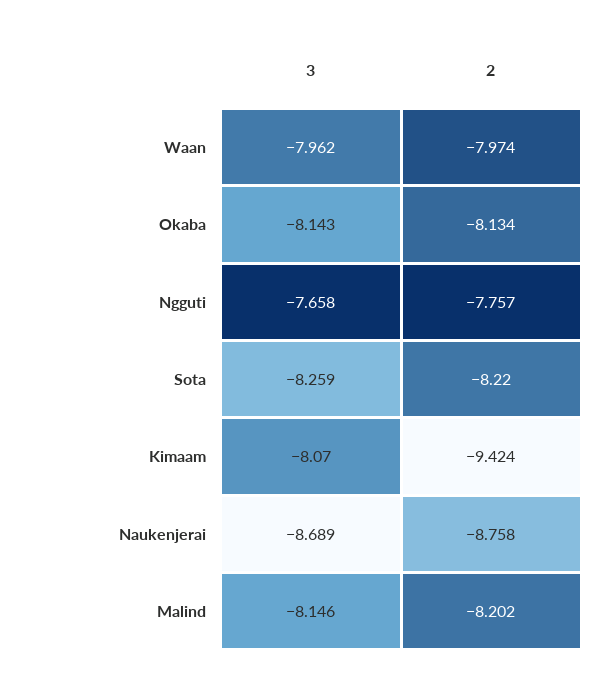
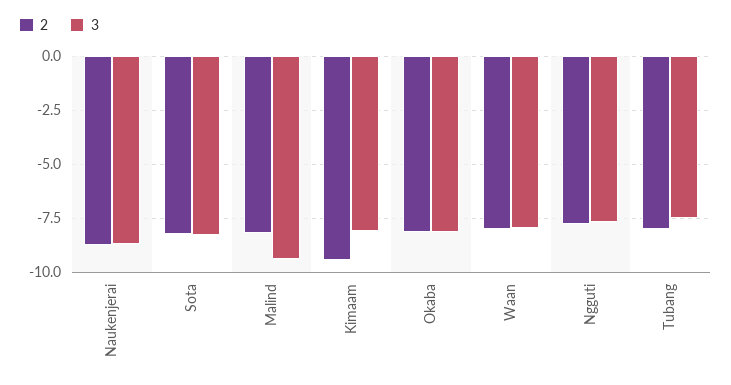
  {
    "3": {
      "Waan": -7.962,
      "Okaba": -8.143,
      "Ngguti": -7.658,
      "Sota": -8.259,
      "Kimaam": -8.07,
      "Naukenjerai": -8.689,
-     "Malind": -8.146
+     "Malind": -9.5,
+     "Tubang": -7.5
    },
    "2": {
      "Waan": -7.974,
      "Okaba": -8.134,
      "Ngguti": -7.757,
      "Sota": -8.22,
      "Kimaam": -9.424,
      "Naukenjerai": -8.758,
-     "Malind": -8.202
+     "Malind": -8.202,
+     "Tubang": -8
    }
  }

